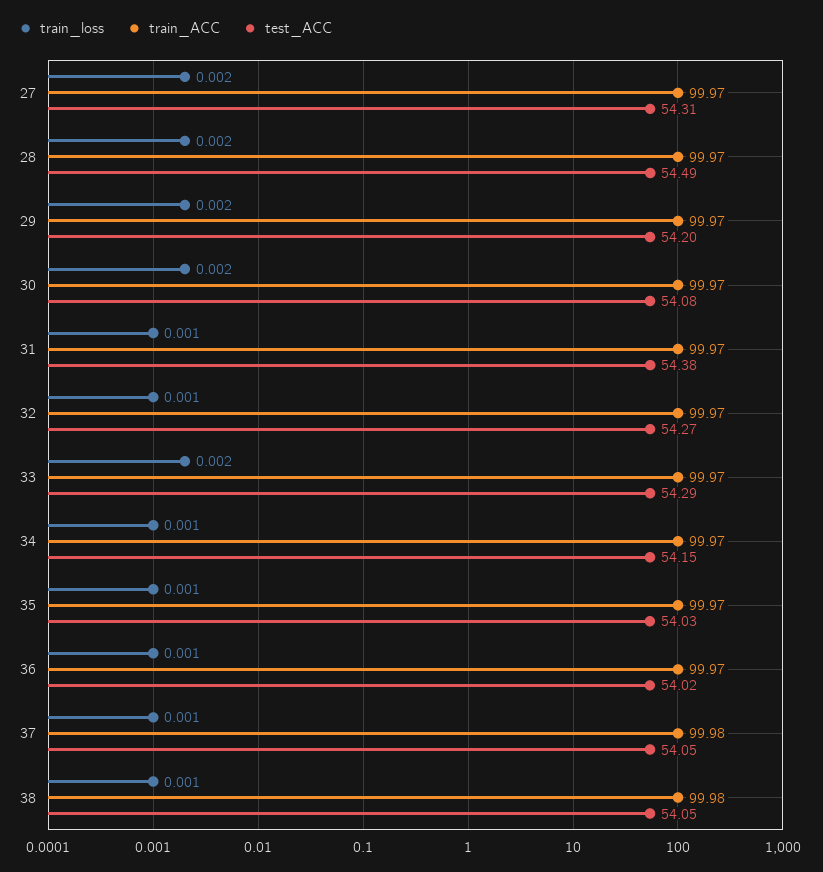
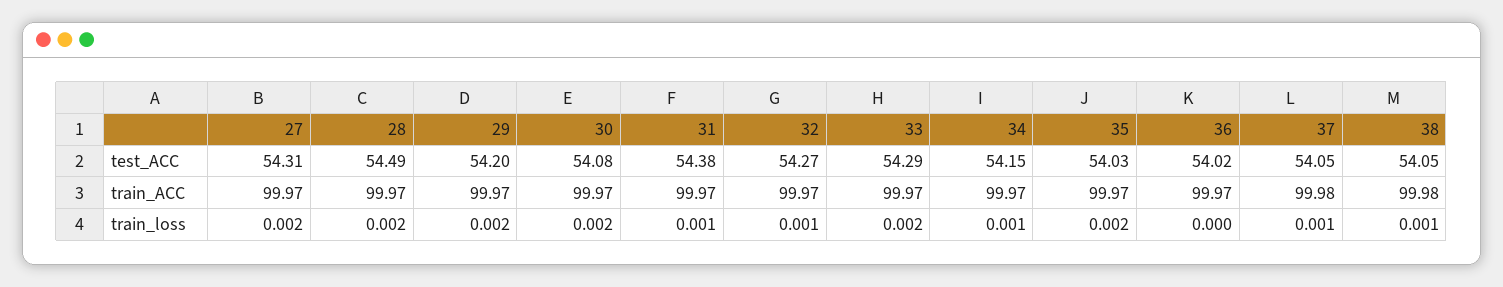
  {
    "train_loss": {
      "27": 0.002,
      "28": 0.002,
      "29": 0.002,
      "30": 0.002,
      "31": 0.001,
      "32": 0.001,
      "33": 0.002,
      "34": 0.001,
-     "35": 0.001,
+     "35": 0.002,
-     "36": 0.001,
+     "36": 0,
      "37": 0.001,
      "38": 0.001
    },
    "train_ACC": {
      "27": 99.97,
      "28": 99.97,
      "29": 99.97,
      "30": 99.97,
      "31": 99.97,
      "32": 99.97,
      "33": 99.97,
      "34": 99.97,
      "35": 99.97,
      "36": 99.97,
      "37": 99.98,
      "38": 99.98
    },
    "test_ACC": {
      "27": 54.31,
      "28": 54.49,
      "29": 54.2,
      "30": 54.08,
      "31": 54.38,
      "32": 54.27,
      "33": 54.29,
      "34": 54.15,
      "35": 54.03,
      "36": 54.02,
      "37": 54.05,
      "38": 54.05
    }
  }

